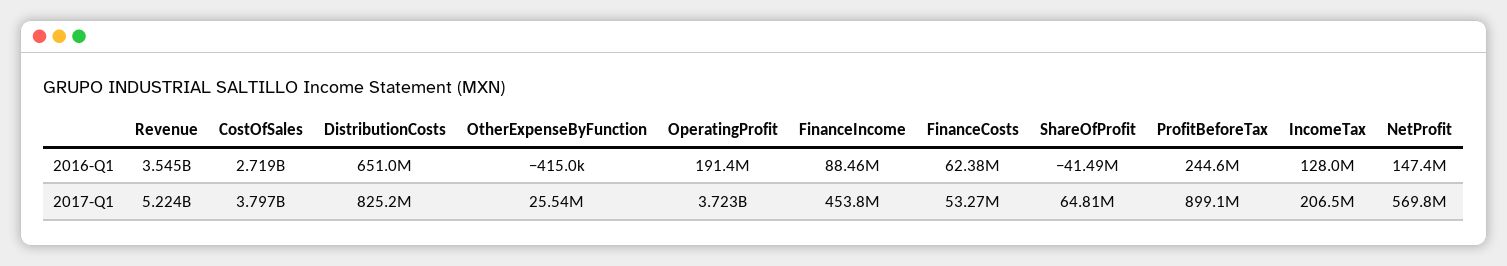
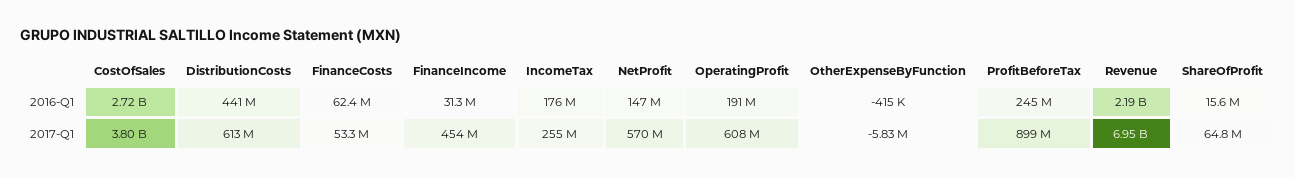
  {
    "Revenue": {
-     "2016-Q1": 3545000000,
+     "2016-Q1": 2190000000,
-     "2017-Q1": 5224000000
+     "2017-Q1": 6950000000
    },
    "CostOfSales": {
      "2016-Q1": 2719000000,
      "2017-Q1": 3797000000
    },
    "DistributionCosts": {
-     "2016-Q1": 651000000,
+     "2016-Q1": 441000000,
-     "2017-Q1": 825200000
+     "2017-Q1": 613000000
    },
    "OtherExpenseByFunction": {
      "2016-Q1": -415000,
-     "2017-Q1": 25540000
+     "2017-Q1": -5830000
    },
    "OperatingProfit": {
      "2016-Q1": 191400000,
-     "2017-Q1": 3723000000
+     "2017-Q1": 608000000
    },
    "FinanceIncome": {
-     "2016-Q1": 88460000,
+     "2016-Q1": 31300000,
      "2017-Q1": 453800000
    },
    "FinanceCosts": {
      "2016-Q1": 62380000,
      "2017-Q1": 53270000
    },
    "ShareOfProfit": {
-     "2016-Q1": -41490000,
+     "2016-Q1": 15600000,
      "2017-Q1": 64810000
    },
    "ProfitBeforeTax": {
      "2016-Q1": 244600000,
      "2017-Q1": 899100000
    },
    "IncomeTax": {
-     "2016-Q1": 128000000,
+     "2016-Q1": 176000000,
-     "2017-Q1": 206500000
+     "2017-Q1": 255000000
    },
    "NetProfit": {
      "2016-Q1": 147400000,
      "2017-Q1": 569800000
    }
  }

